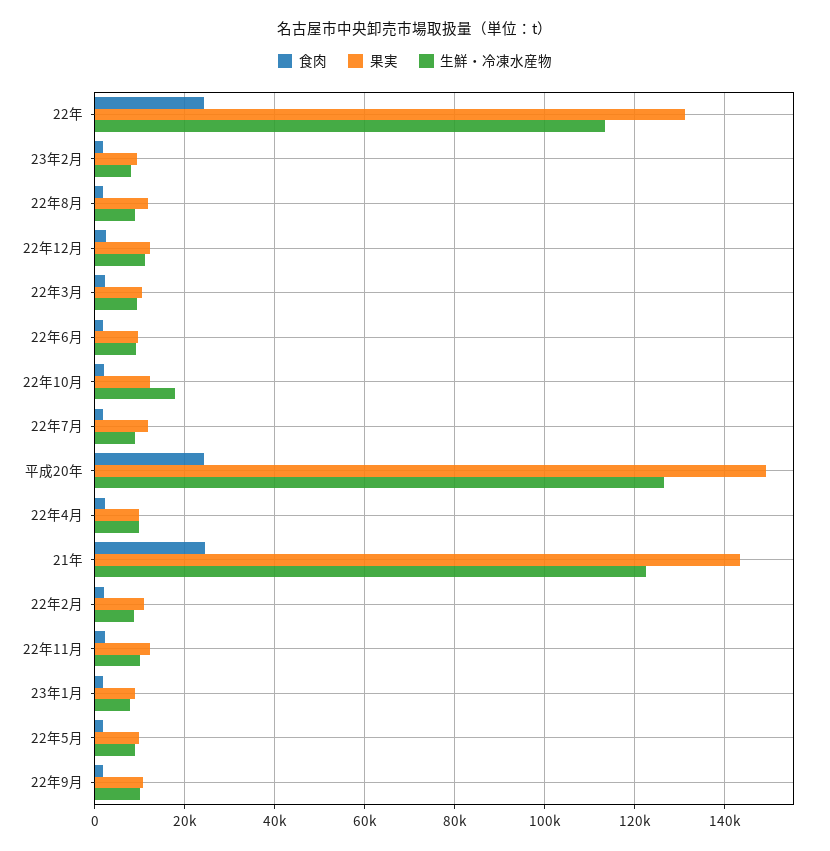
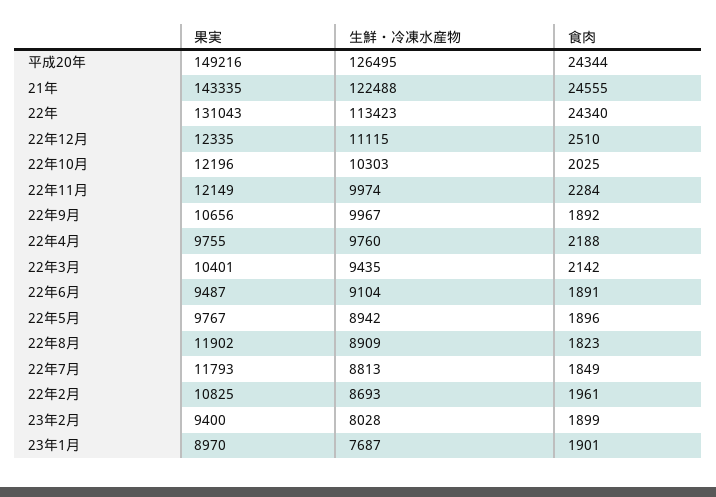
  {
    "食肉": {
      "22年": 24340,
      "23年2月": 1899,
      "22年8月": 1823,
      "22年12月": 2510,
      "22年3月": 2142,
      "22年6月": 1891,
      "22年10月": 2025,
      "22年7月": 1849,
      "平成20年": 24344,
      "22年4月": 2188,
      "21年": 24555,
      "22年2月": 1961,
      "22年11月": 2284,
      "23年1月": 1901,
      "22年5月": 1896,
      "22年9月": 1892
    },
    "果実": {
      "22年": 131043,
      "23年2月": 9400,
      "22年8月": 11902,
      "22年12月": 12335,
      "22年3月": 10401,
      "22年6月": 9487,
      "22年10月": 12196,
      "22年7月": 11793,
      "平成20年": 149216,
      "22年4月": 9755,
      "21年": 143335,
      "22年2月": 10825,
      "22年11月": 12149,
      "23年1月": 8970,
      "22年5月": 9767,
      "22年9月": 10656
    },
    "生鮮・冷凍水産物": {
      "22年": 113423,
      "23年2月": 8028,
      "22年8月": 8909,
      "22年12月": 11115,
      "22年3月": 9435,
      "22年6月": 9104,
-     "22年10月": 18000,
+     "22年10月": 10303,
      "22年7月": 8813,
      "平成20年": 126495,
      "22年4月": 9760,
      "21年": 122488,
      "22年2月": 8693,
      "22年11月": 9974,
      "23年1月": 7687,
      "22年5月": 8942,
      "22年9月": 9967
    }
  }

